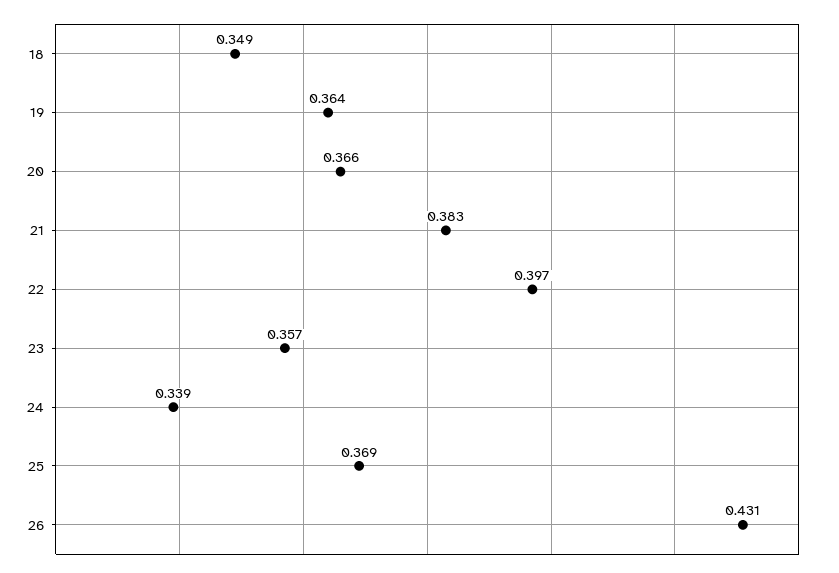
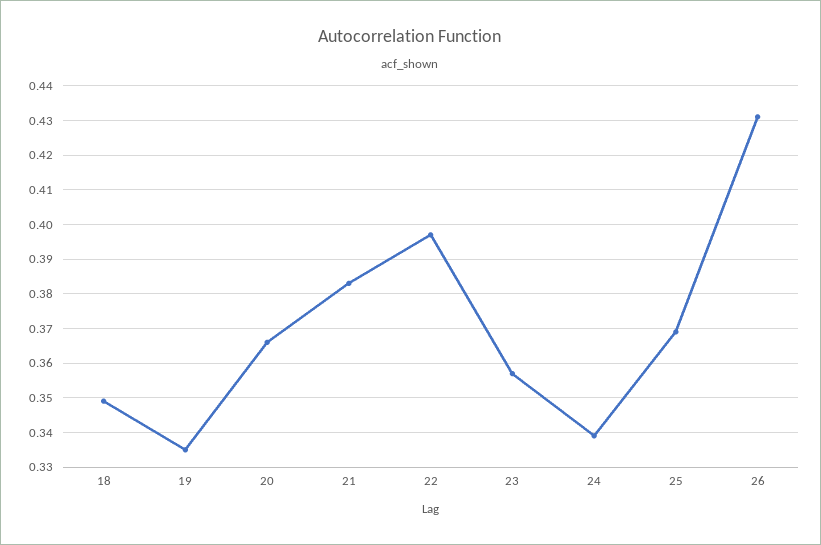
  {
    "18": 0.349,
-   "19": 0.364,
+   "19": 0.335,
    "20": 0.366,
    "21": 0.383,
    "22": 0.397,
    "23": 0.357,
    "24": 0.339,
    "25": 0.369,
    "26": 0.431
  }

